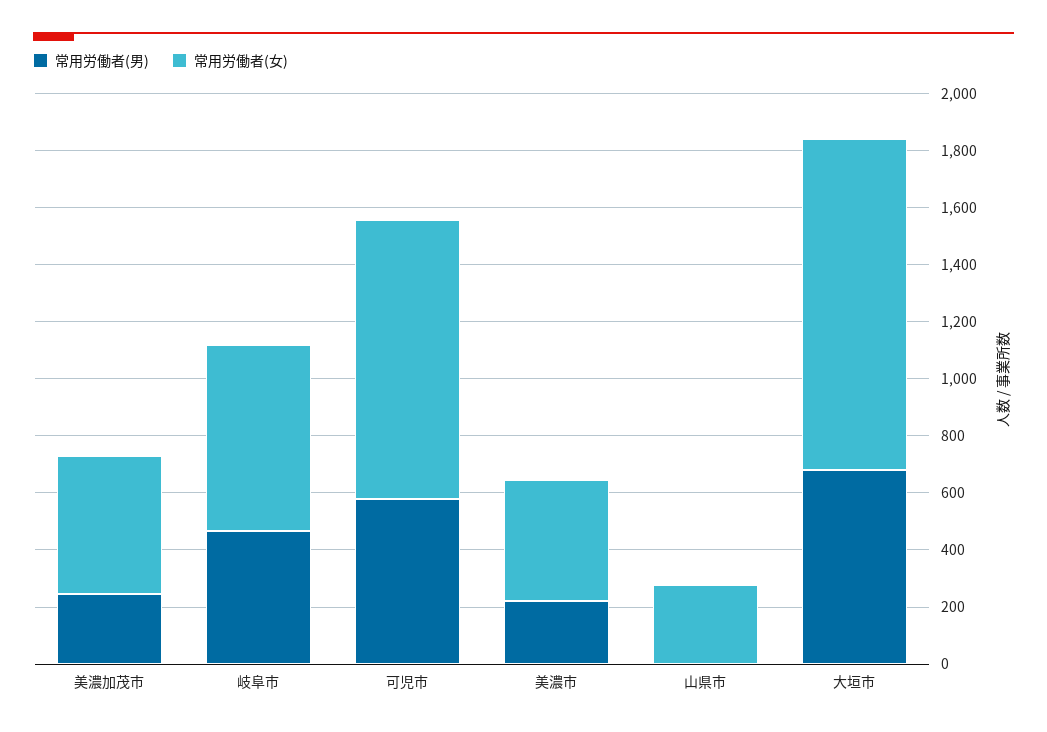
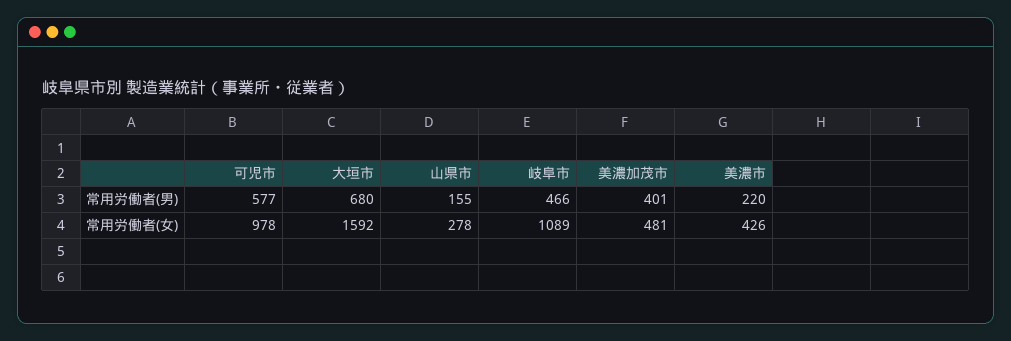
  {
    "常用労働者(男)": {
-     "美濃加茂市": 250,
+     "美濃加茂市": 401,
      "岐阜市": 466,
      "可児市": 577,
      "美濃市": 220,
-     "山県市": 0,
+     "山県市": 155,
      "大垣市": 680
    },
    "常用労働者(女)": {
      "美濃加茂市": 481,
-     "岐阜市": 650,
+     "岐阜市": 1089,
      "可児市": 978,
      "美濃市": 426,
      "山県市": 278,
-     "大垣市": 1150
+     "大垣市": 1592
    }
  }

